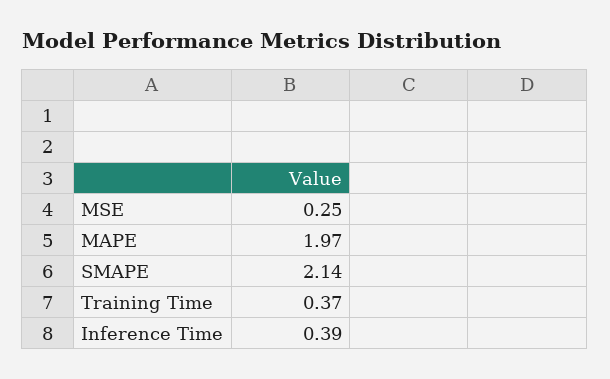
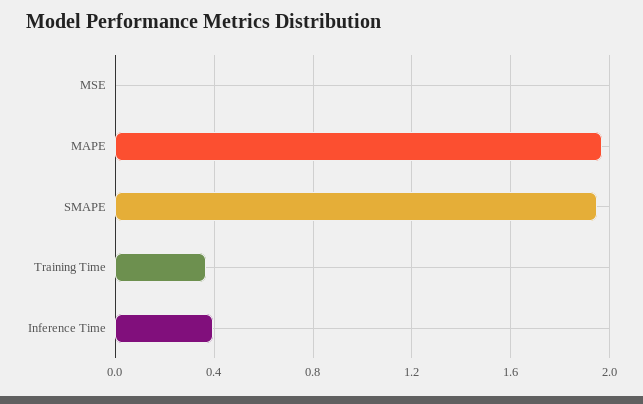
  {
-   "MSE": 0.25,
+   "MSE": 0,
    "MAPE": 1.97,
-   "SMAPE": 2.14,
+   "SMAPE": 1.95,
    "Training Time": 0.37,
    "Inference Time": 0.39
  }

